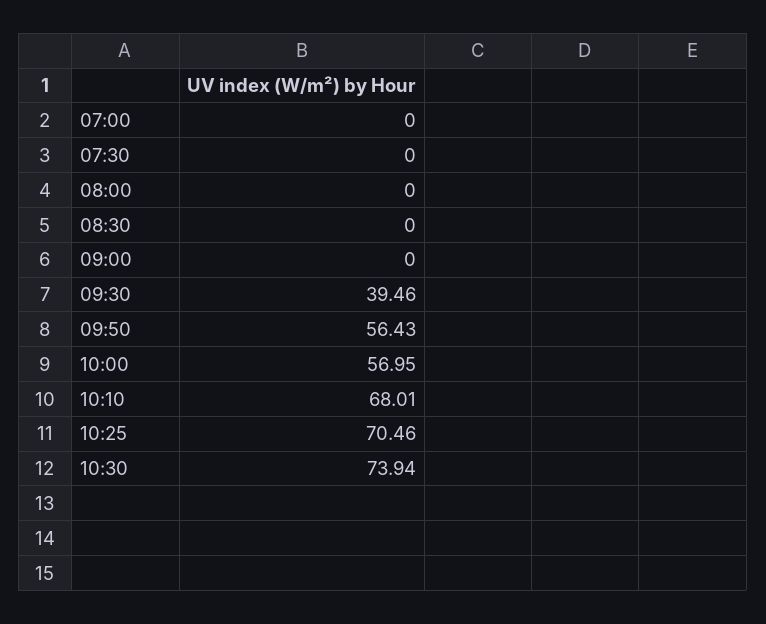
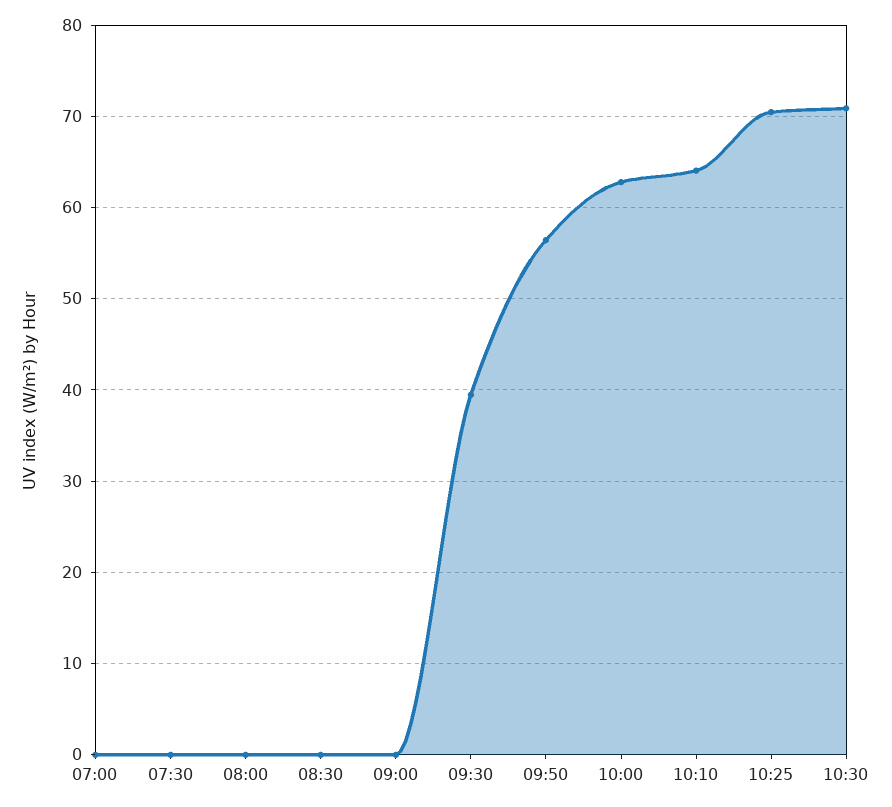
  {
    "07:00": 0,
    "07:30": 0,
    "08:00": 0,
    "08:30": 0,
    "09:00": 0,
    "09:30": 39.46,
    "09:50": 56.43,
-   "10:00": 56.95,
+   "10:00": 63,
-   "10:10": 68.01,
+   "10:10": 64,
    "10:25": 70.46,
-   "10:30": 73.94
+   "10:30": 71
  }

